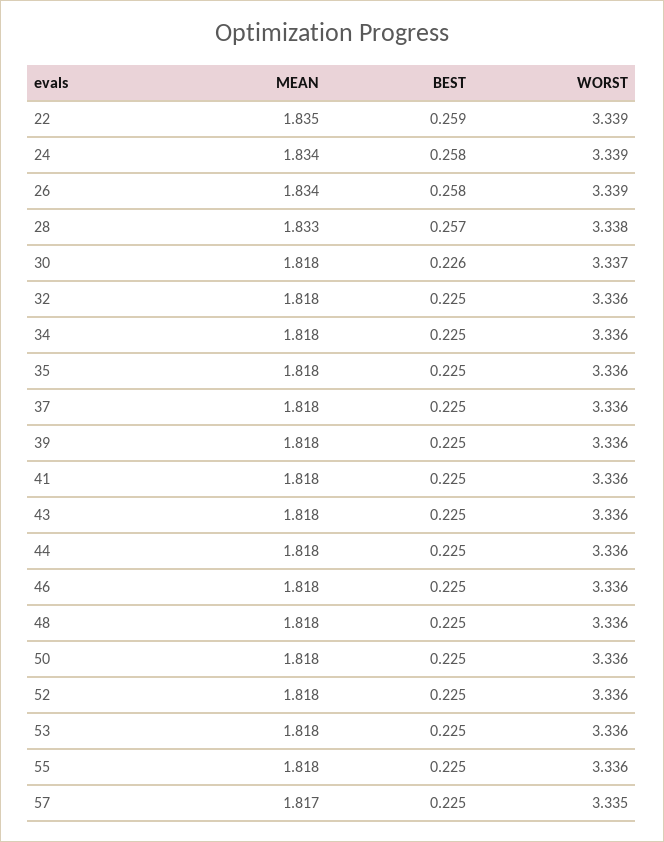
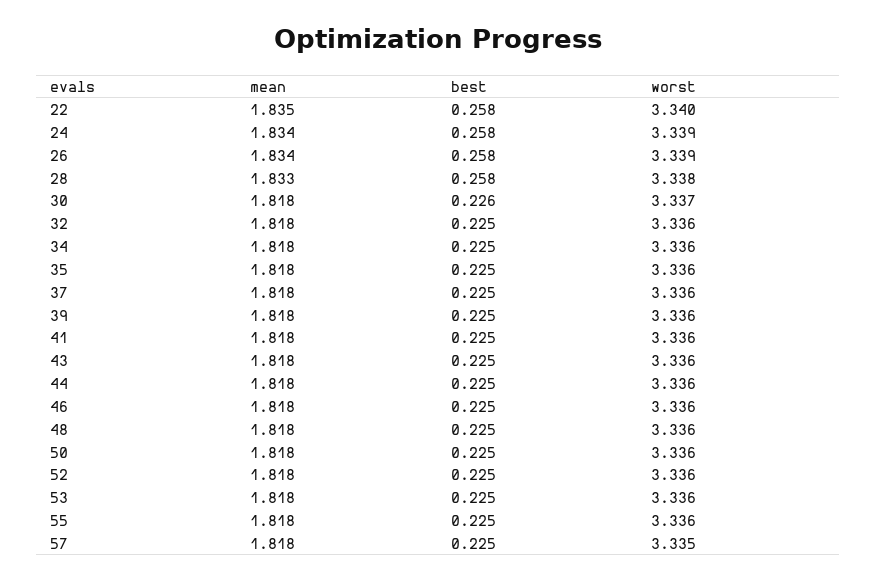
  {
    "MEAN": {
      "22": 1.835,
      "24": 1.834,
      "26": 1.834,
      "28": 1.833,
      "30": 1.818,
      "32": 1.818,
      "34": 1.818,
      "35": 1.818,
      "37": 1.818,
      "39": 1.818,
      "41": 1.818,
      "43": 1.818,
      "44": 1.818,
      "46": 1.818,
      "48": 1.818,
      "50": 1.818,
      "52": 1.818,
      "53": 1.818,
      "55": 1.818,
-     "57": 1.817
+     "57": 1.818
    },
    "BEST": {
-     "22": 0.259,
+     "22": 0.258,
      "24": 0.258,
      "26": 0.258,
-     "28": 0.257,
+     "28": 0.258,
      "30": 0.226,
      "32": 0.225,
      "34": 0.225,
      "35": 0.225,
      "37": 0.225,
      "39": 0.225,
      "41": 0.225,
      "43": 0.225,
      "44": 0.225,
      "46": 0.225,
      "48": 0.225,
      "50": 0.225,
      "52": 0.225,
      "53": 0.225,
      "55": 0.225,
      "57": 0.225
    },
    "WORST": {
-     "22": 3.339,
+     "22": 3.34,
      "24": 3.339,
      "26": 3.339,
      "28": 3.338,
      "30": 3.337,
      "32": 3.336,
      "34": 3.336,
      "35": 3.336,
      "37": 3.336,
      "39": 3.336,
      "41": 3.336,
      "43": 3.336,
      "44": 3.336,
      "46": 3.336,
      "48": 3.336,
      "50": 3.336,
      "52": 3.336,
      "53": 3.336,
      "55": 3.336,
      "57": 3.335
    }
  }

